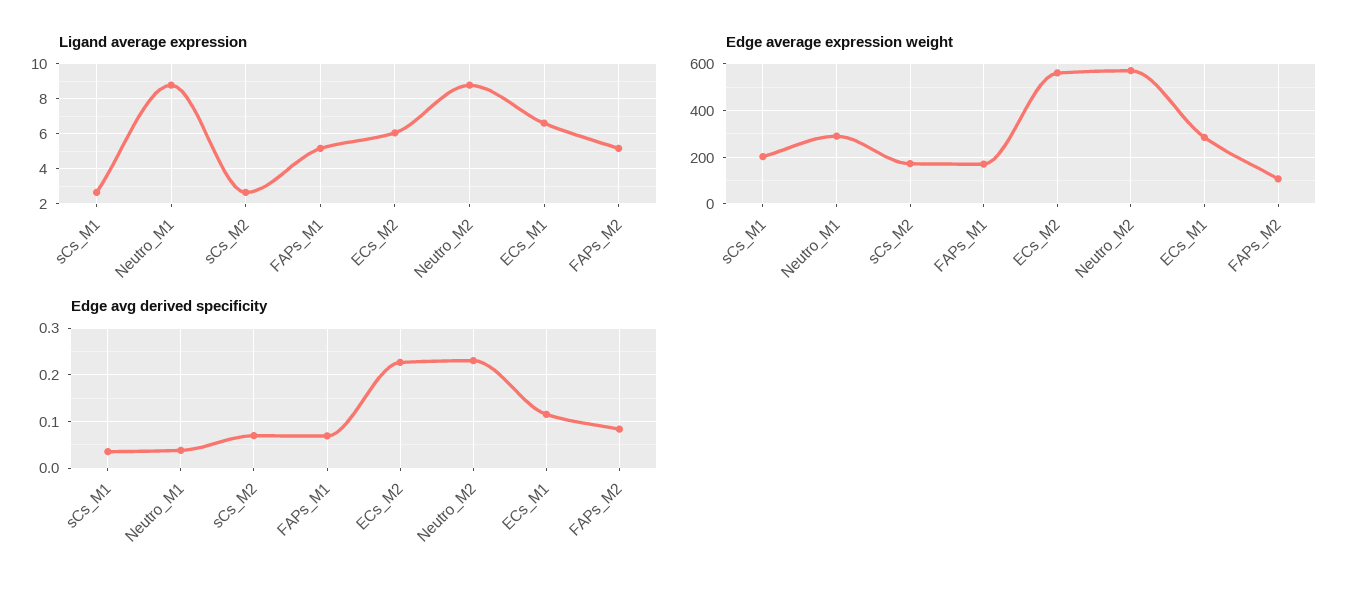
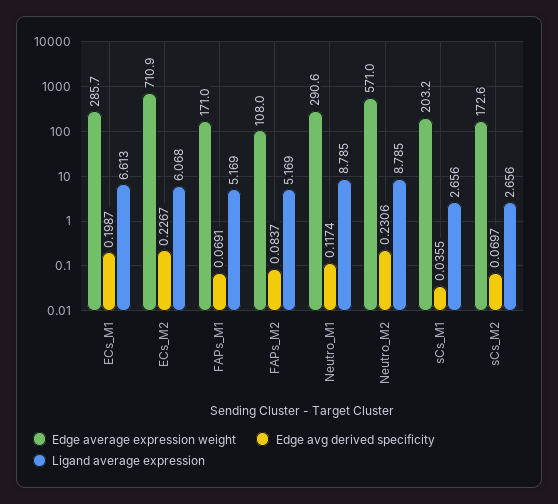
  {
    "Ligand average expression": {
      "sCs_M1": 2.656,
      "Neutro_M1": 8.785,
      "sCs_M2": 2.656,
      "FAPs_M1": 5.169,
      "ECs_M2": 6.068,
      "Neutro_M2": 8.785,
      "ECs_M1": 6.613,
      "FAPs_M2": 5.169
    },
    "Edge average expression weight": {
      "sCs_M1": 203.2,
      "Neutro_M1": 290.6,
      "sCs_M2": 172.6,
      "FAPs_M1": 171,
-     "ECs_M2": 550,
+     "ECs_M2": 710.9,
      "Neutro_M2": 571,
      "ECs_M1": 285.7,
      "FAPs_M2": 108
    },
    "Edge avg derived specificity": {
      "sCs_M1": 0.0355,
-     "Neutro_M1": 0.04,
+     "Neutro_M1": 0.1174,
      "sCs_M2": 0.0697,
      "FAPs_M1": 0.0691,
      "ECs_M2": 0.2267,
      "Neutro_M2": 0.2306,
-     "ECs_M1": 0.12,
+     "ECs_M1": 0.1987,
      "FAPs_M2": 0.0837
    }
  }

